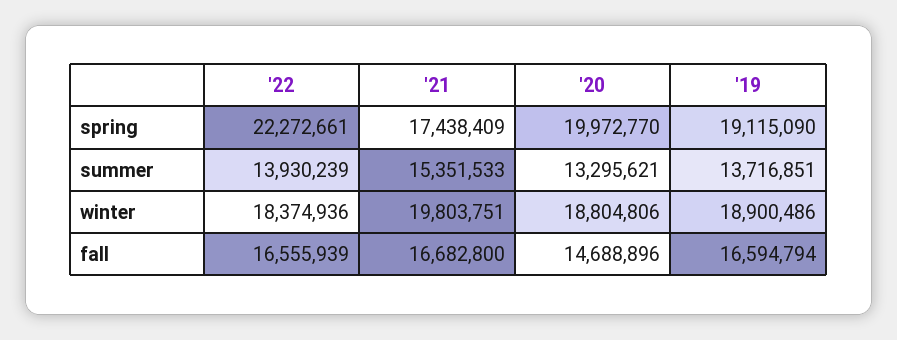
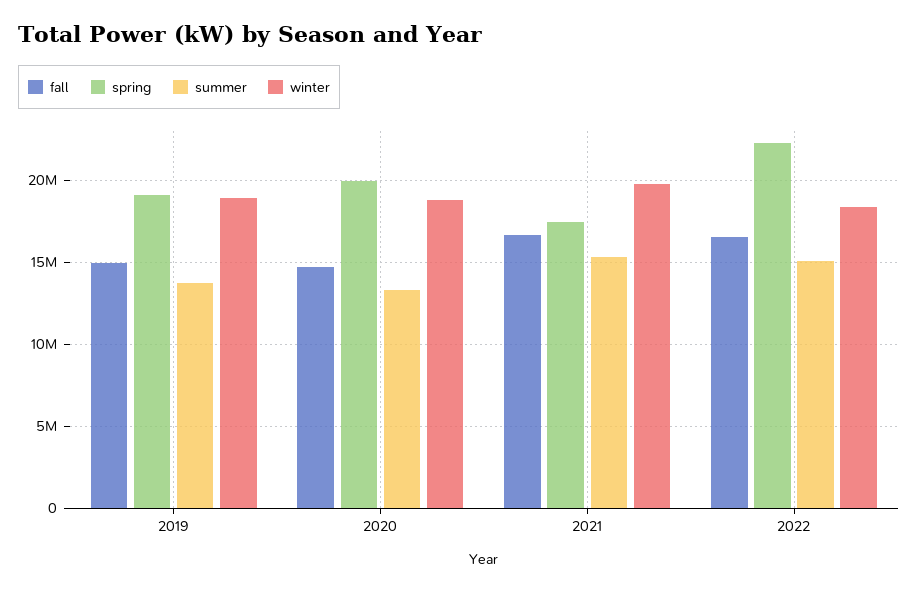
  {
    "spring": {
      "'22": 22272661,
      "'21": 17438409,
      "'20": 19972770,
      "'19": 19115090
    },
    "summer": {
-     "'22": 13930239,
+     "'22": 15000000,
      "'21": 15351533,
      "'20": 13295621,
      "'19": 13716851
    },
    "winter": {
      "'22": 18374936,
      "'21": 19803751,
      "'20": 18804806,
      "'19": 18900486
    },
    "fall": {
      "'22": 16555939,
      "'21": 16682800,
      "'20": 14688896,
-     "'19": 16594794
+     "'19": 15000000
    }
  }

